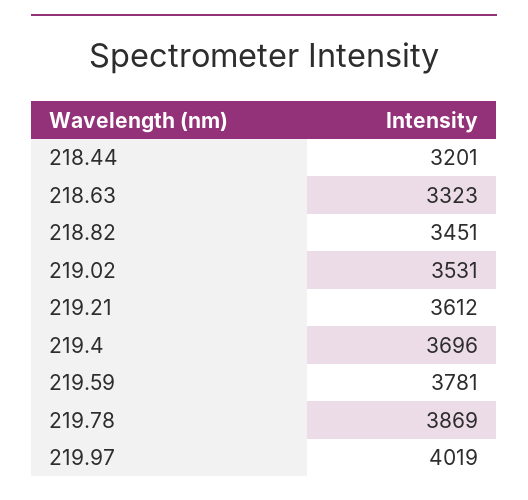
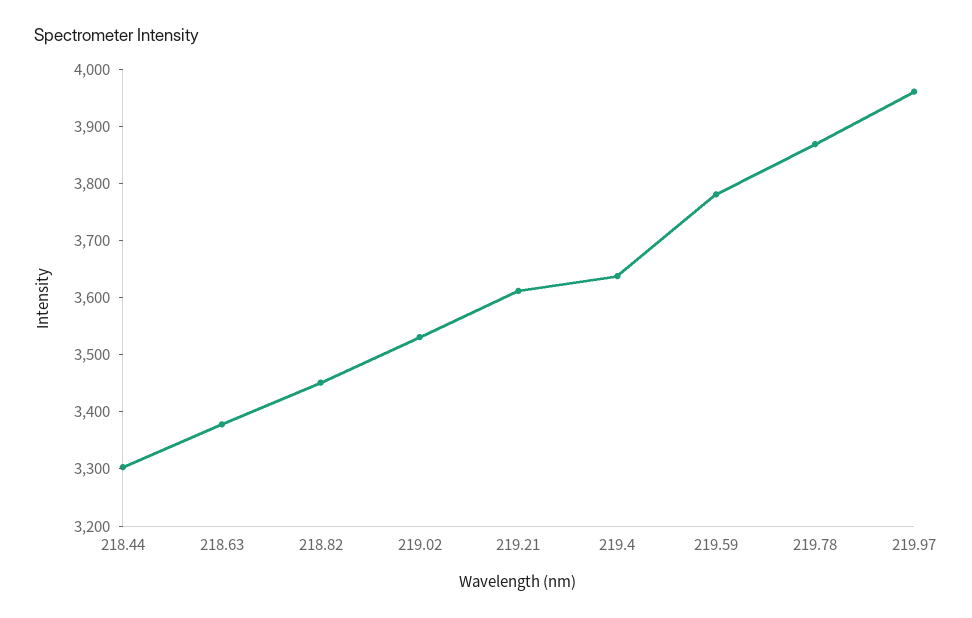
  {
-   "218.44": 3201,
+   "218.44": 3300,
-   "218.63": 3323,
+   "218.63": 3380,
    "218.82": 3451,
    "219.02": 3531,
    "219.21": 3612,
-   "219.4": 3696,
+   "219.4": 3640,
    "219.59": 3781,
    "219.78": 3869,
-   "219.97": 4019
+   "219.97": 3960
  }

